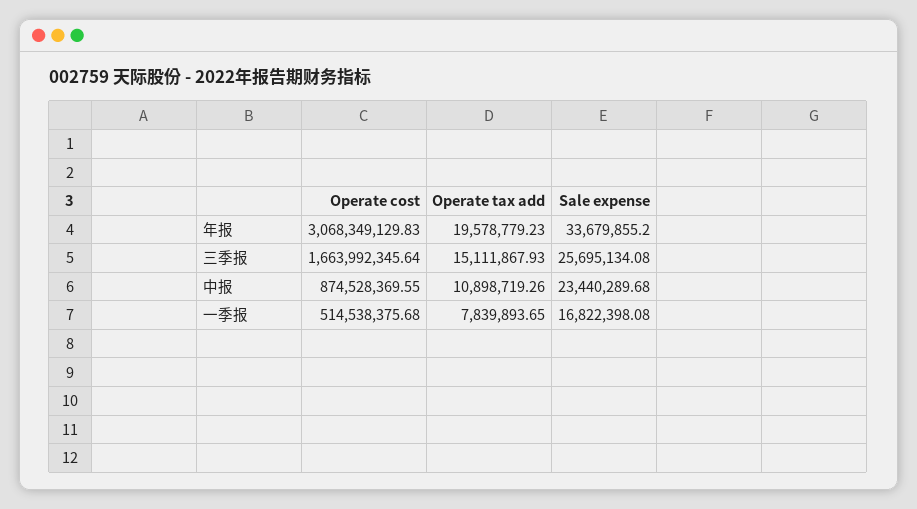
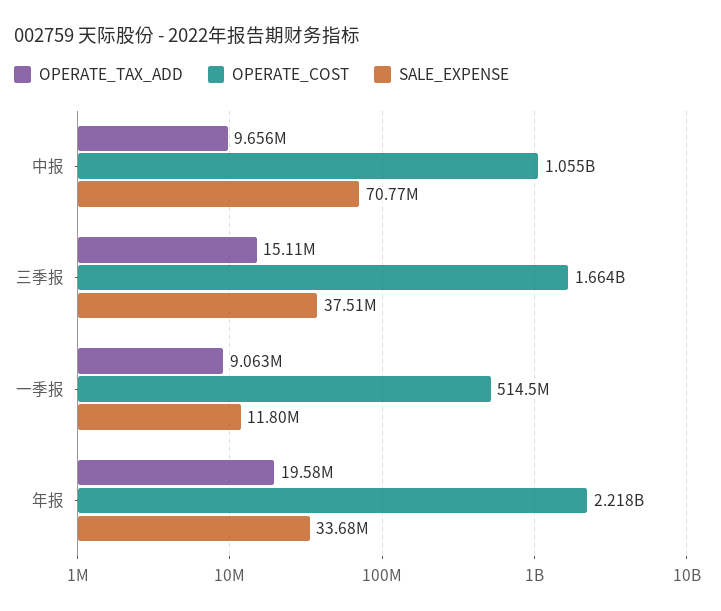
  {
    "Operate cost": {
-     "年报": 3068349129.83,
+     "年报": 2218000000,
      "三季报": 1663992345.64,
-     "中报": 874528369.55,
+     "中报": 1055000000,
      "一季报": 514538375.68
    },
    "Operate tax add": {
      "年报": 19578779.23,
      "三季报": 15111867.93,
-     "中报": 10898719.26,
+     "中报": 9656000,
-     "一季报": 7839893.65
+     "一季报": 9063000
    },
    "Sale expense": {
      "年报": 33679855.2,
-     "三季报": 25695134.08,
+     "三季报": 37510000,
-     "中报": 23440289.68,
+     "中报": 70770000,
-     "一季报": 16822398.08
+     "一季报": 11800000
    }
  }

